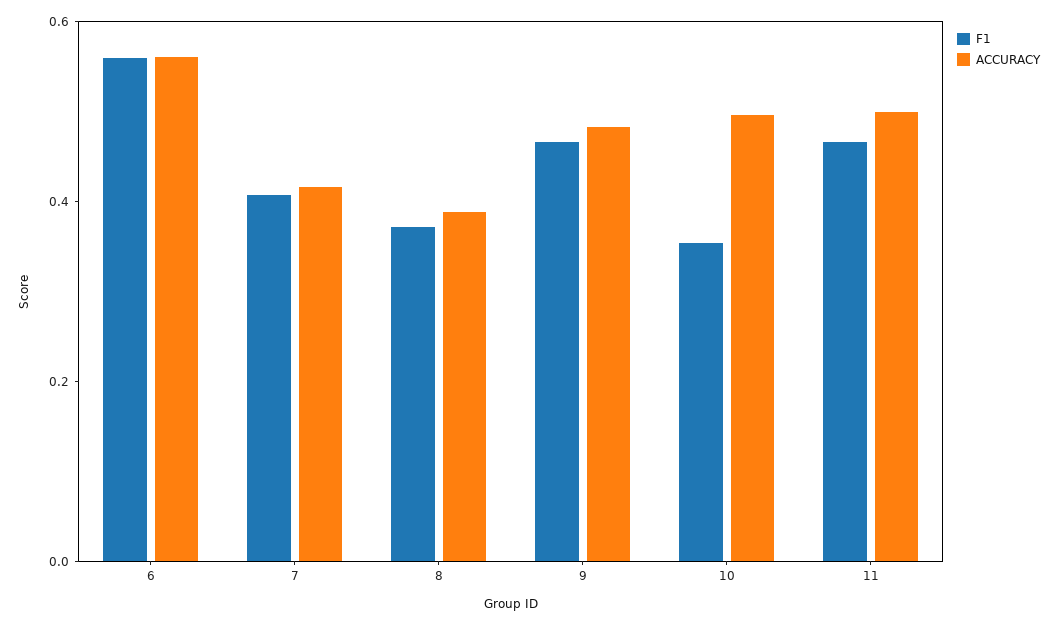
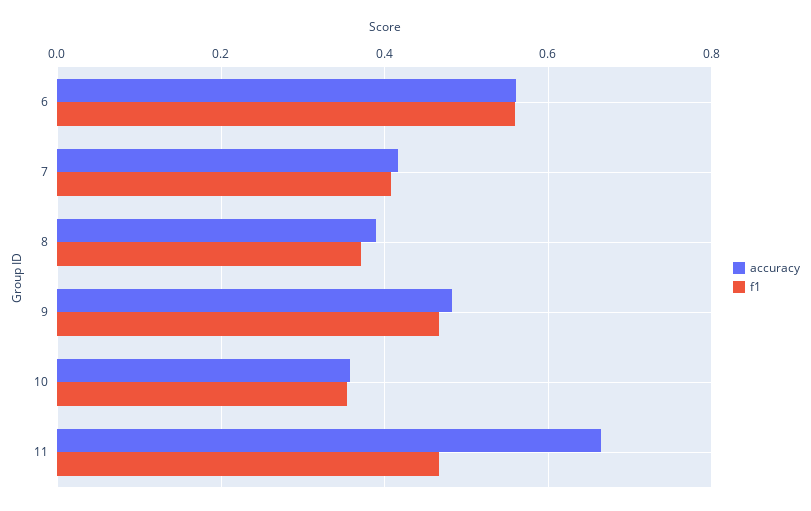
  {
    "F1": {
      "6": 0.56,
      "7": 0.4,
      "8": 0.38,
      "9": 0.46,
      "10": 0.36,
      "11": 0.46
    },
    "ACCURACY": {
      "6": 0.56,
      "7": 0.42,
      "8": 0.38,
      "9": 0.48,
-     "10": 0.5,
+     "10": 0.36,
-     "11": 0.5
+     "11": 0.66
    }
  }

